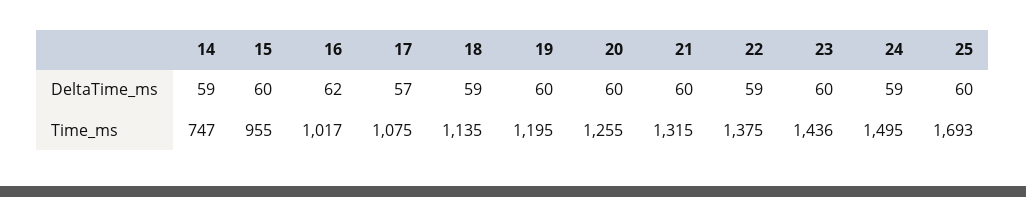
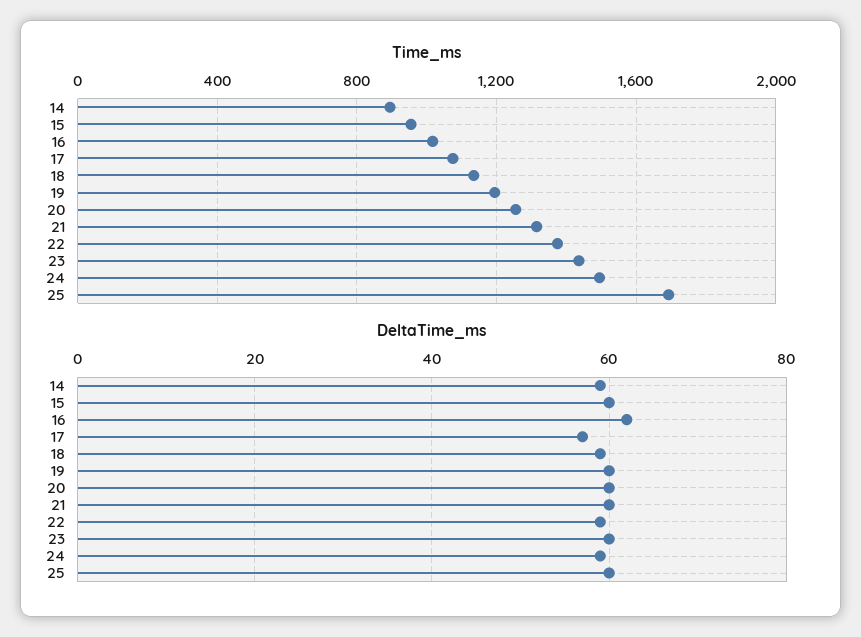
  {
    "DeltaTime_ms": {
      "14": 59,
      "15": 60,
      "16": 62,
      "17": 57,
      "18": 59,
      "19": 60,
      "20": 60,
      "21": 60,
      "22": 59,
      "23": 60,
      "24": 59,
      "25": 60
    },
    "Time_ms": {
-     "14": 747,
+     "14": 900,
      "15": 955,
      "16": 1017,
      "17": 1075,
      "18": 1135,
      "19": 1195,
      "20": 1255,
      "21": 1315,
      "22": 1375,
      "23": 1436,
      "24": 1495,
      "25": 1693
    }
  }

